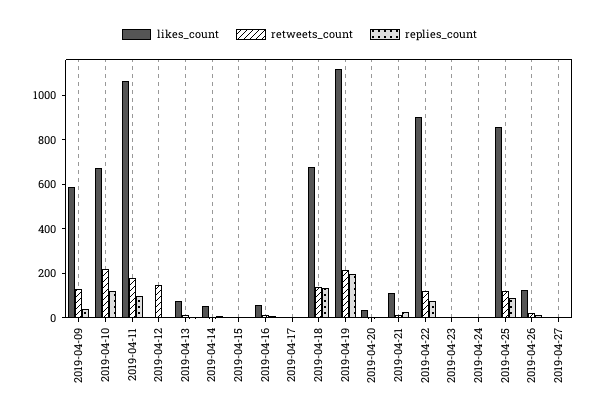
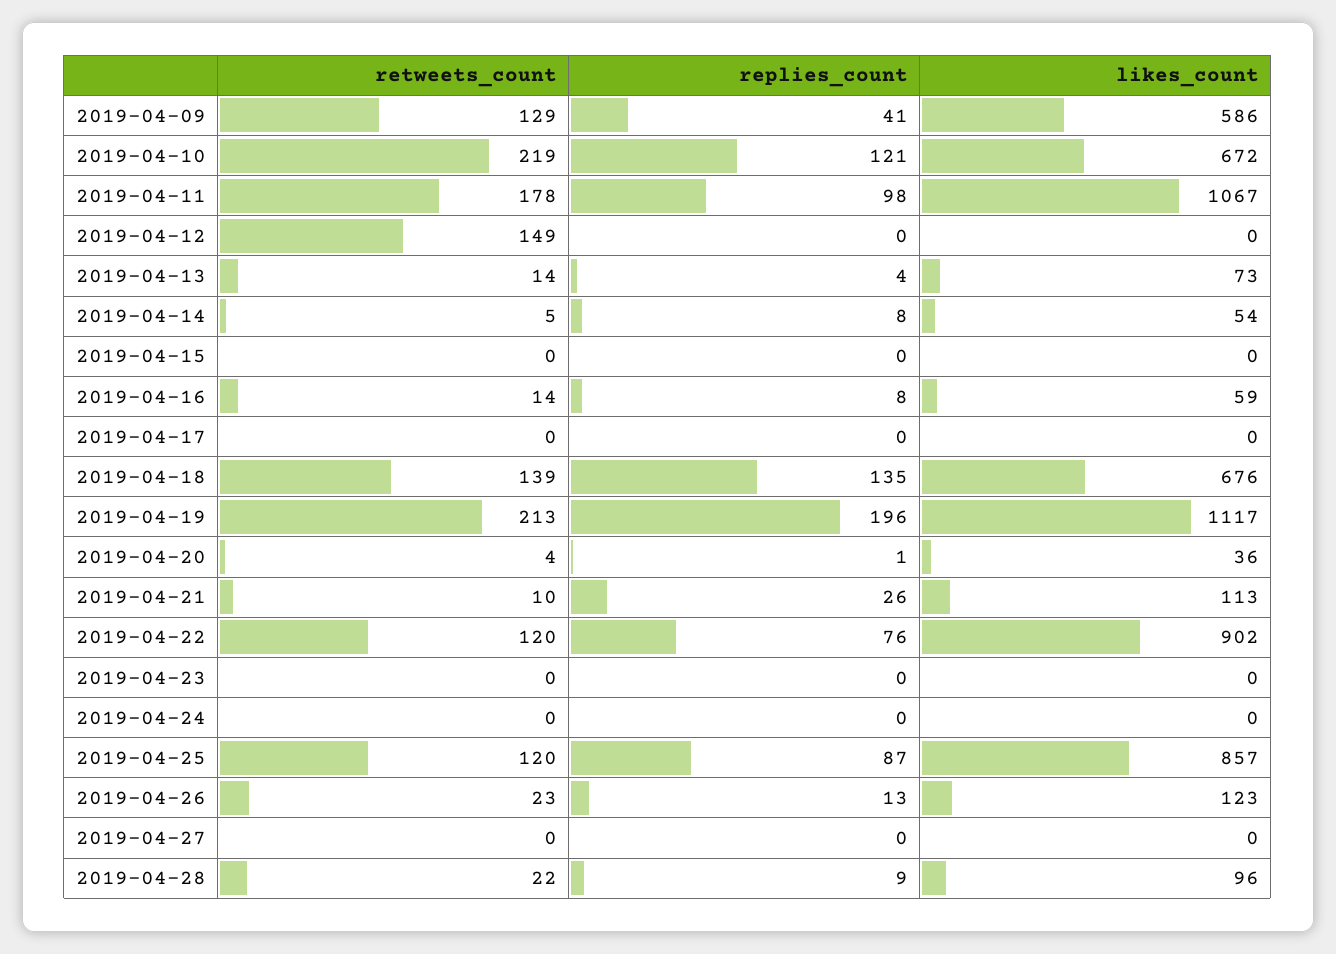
  {
    "likes_count": {
      "2019-04-09": 586,
      "2019-04-10": 672,
      "2019-04-11": 1067,
      "2019-04-12": 0,
      "2019-04-13": 73,
      "2019-04-14": 54,
      "2019-04-15": 0,
      "2019-04-16": 59,
      "2019-04-17": 0,
      "2019-04-18": 676,
      "2019-04-19": 1117,
      "2019-04-20": 36,
      "2019-04-21": 113,
      "2019-04-22": 902,
      "2019-04-23": 0,
      "2019-04-24": 0,
      "2019-04-25": 857,
      "2019-04-26": 123,
-     "2019-04-27": 0
+     "2019-04-27": 0,
+     "2019-04-28": 96
    },
    "retweets_count": {
      "2019-04-09": 129,
      "2019-04-10": 219,
      "2019-04-11": 178,
      "2019-04-12": 149,
      "2019-04-13": 14,
      "2019-04-14": 5,
      "2019-04-15": 0,
      "2019-04-16": 14,
      "2019-04-17": 0,
      "2019-04-18": 139,
      "2019-04-19": 213,
      "2019-04-20": 4,
      "2019-04-21": 10,
      "2019-04-22": 120,
      "2019-04-23": 0,
      "2019-04-24": 0,
      "2019-04-25": 120,
      "2019-04-26": 23,
-     "2019-04-27": 0
+     "2019-04-27": 0,
+     "2019-04-28": 22
    },
    "replies_count": {
      "2019-04-09": 41,
      "2019-04-10": 121,
      "2019-04-11": 98,
      "2019-04-12": 0,
      "2019-04-13": 4,
      "2019-04-14": 8,
      "2019-04-15": 0,
      "2019-04-16": 8,
      "2019-04-17": 0,
      "2019-04-18": 135,
      "2019-04-19": 196,
      "2019-04-20": 1,
      "2019-04-21": 26,
      "2019-04-22": 76,
      "2019-04-23": 0,
      "2019-04-24": 0,
      "2019-04-25": 87,
      "2019-04-26": 13,
-     "2019-04-27": 0
+     "2019-04-27": 0,
+     "2019-04-28": 9
    }
  }

